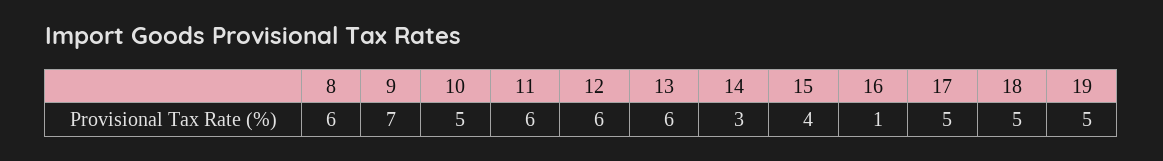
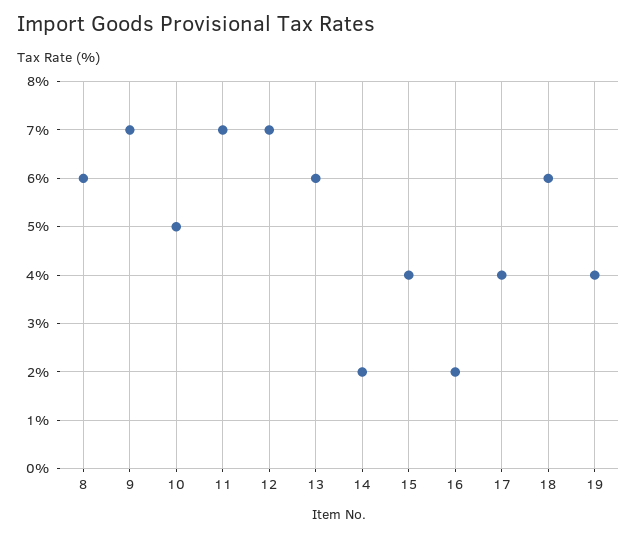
  {
    "8": 6,
    "9": 7,
    "10": 5,
-   "11": 6,
+   "11": 7,
-   "12": 6,
+   "12": 7,
    "13": 6,
-   "14": 3,
+   "14": 2,
    "15": 4,
-   "16": 1,
+   "16": 2,
-   "17": 5,
+   "17": 4,
-   "18": 5,
+   "18": 6,
-   "19": 5
+   "19": 4
  }

